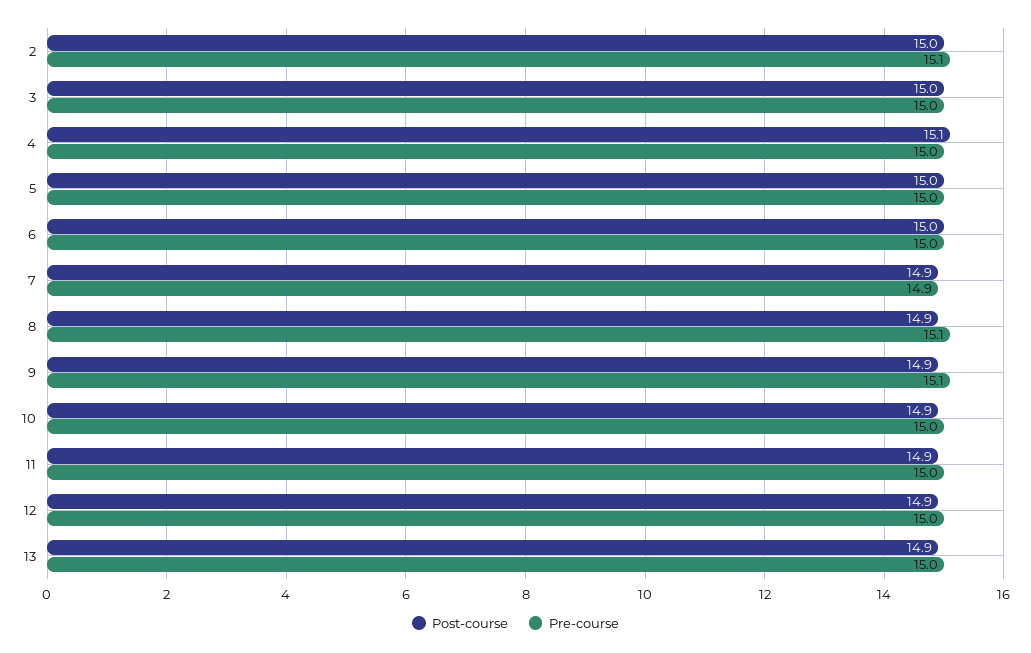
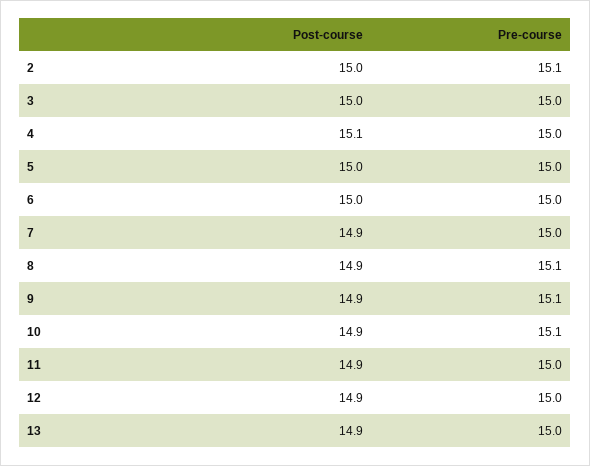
  {
    "Post-course": {
      "2": 15,
      "3": 15,
      "4": 15.1,
      "5": 15,
      "6": 15,
      "7": 14.9,
      "8": 14.9,
      "9": 14.9,
      "10": 14.9,
      "11": 14.9,
      "12": 14.9,
      "13": 14.9
    },
    "Pre-course": {
      "2": 15.1,
      "3": 15,
      "4": 15,
      "5": 15,
      "6": 15,
-     "7": 14.9,
+     "7": 15,
      "8": 15.1,
      "9": 15.1,
-     "10": 15,
+     "10": 15.1,
      "11": 15,
      "12": 15,
      "13": 15
    }
  }

